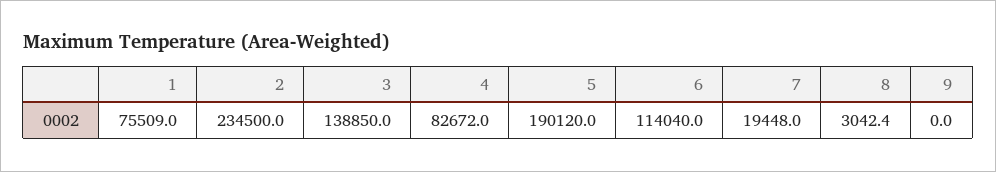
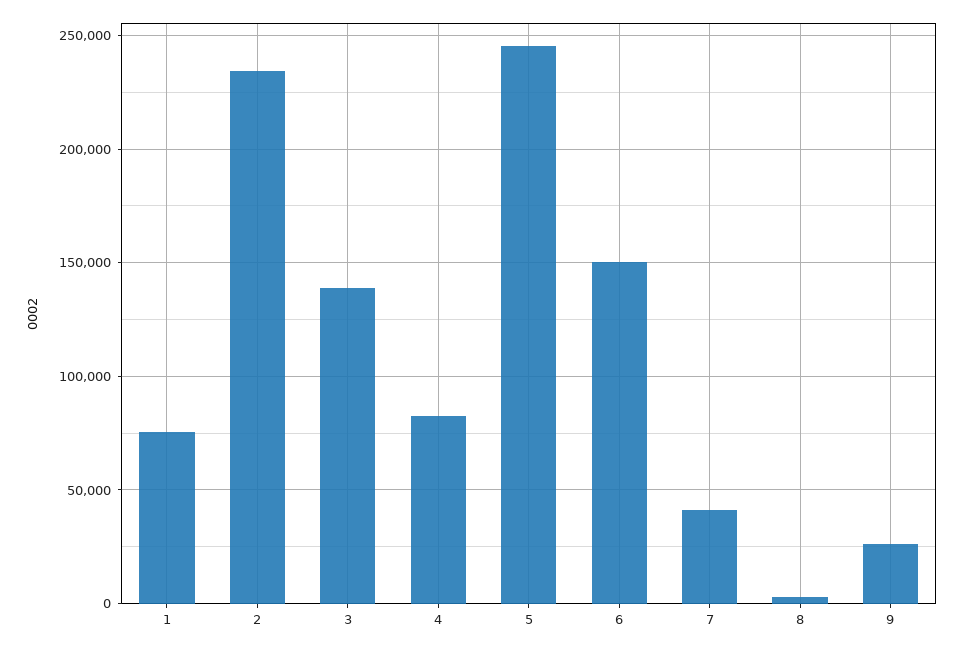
  {
    "1": 75509,
    "2": 234500,
    "3": 138850,
    "4": 82672,
-   "5": 190120,
+   "5": 245000,
-   "6": 114040,
+   "6": 150000,
-   "7": 19448,
+   "7": 40000,
    "8": 3042.4,
-   "9": 0
+   "9": 25000
  }

